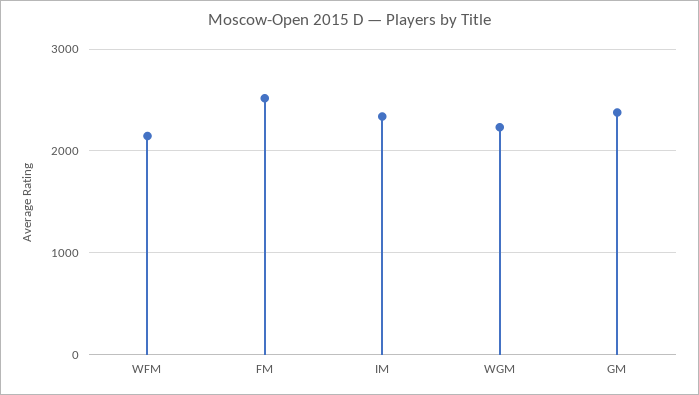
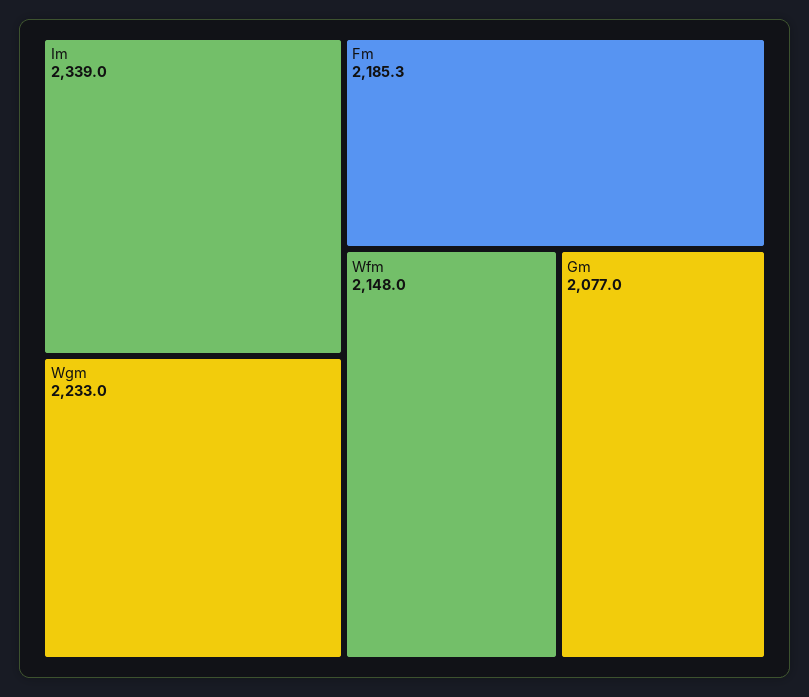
  {
    "WFM": 2148,
-   "FM": 2500,
+   "FM": 2185.3,
    "IM": 2339,
    "WGM": 2233,
-   "GM": 2400
+   "GM": 2077
  }

